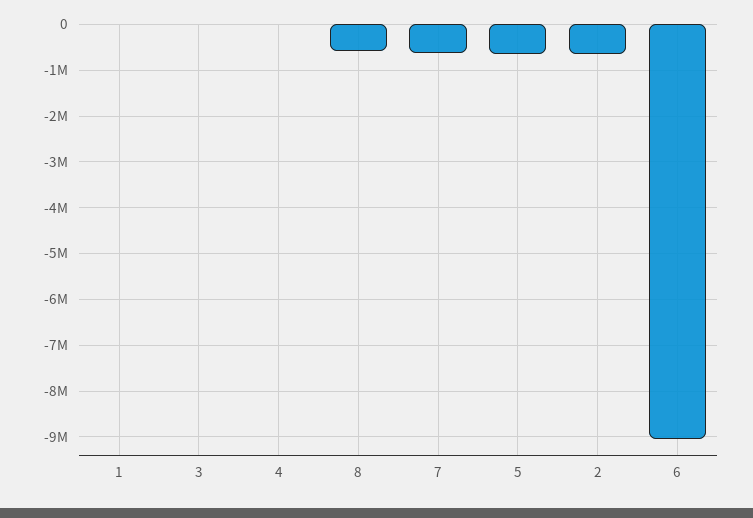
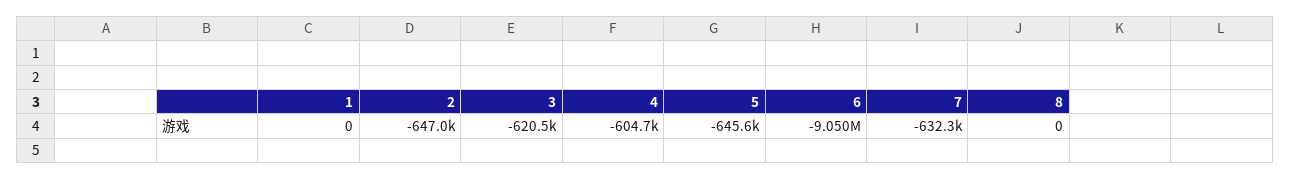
  {
    "1": 0,
-   "3": 0,
+   "3": -620500,
-   "4": 0,
+   "4": -604700,
-   "8": -600000,
+   "8": 0,
    "7": -632300,
    "5": -645600,
    "2": -647000,
    "6": -9050000
  }

